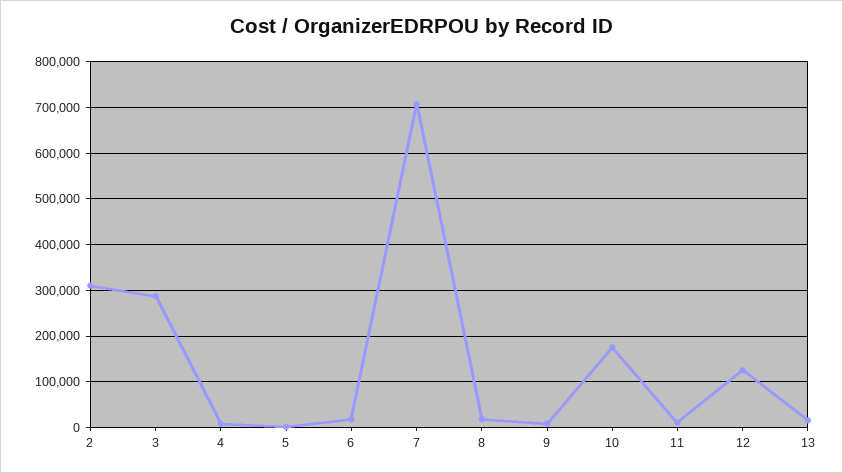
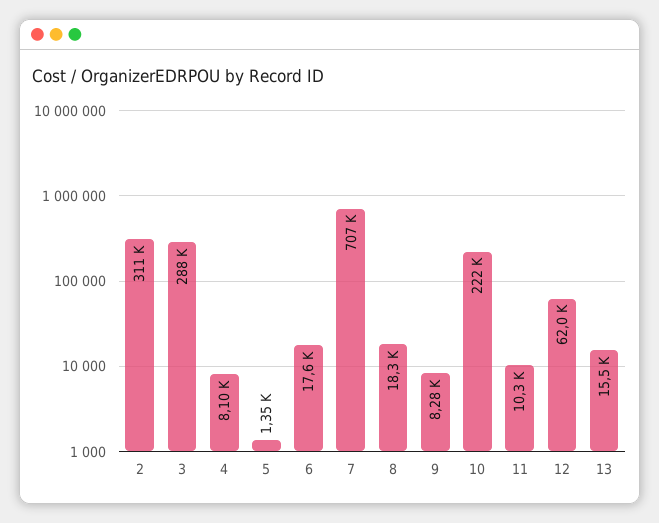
  {
    "2": 311000,
    "3": 288000,
    "4": 8100,
    "5": 1350,
    "6": 17600,
    "7": 707000,
    "8": 18300,
    "9": 8280,
-   "10": 180000,
+   "10": 222000,
    "11": 10300,
-   "12": 120000,
+   "12": 62000,
    "13": 15500
  }

